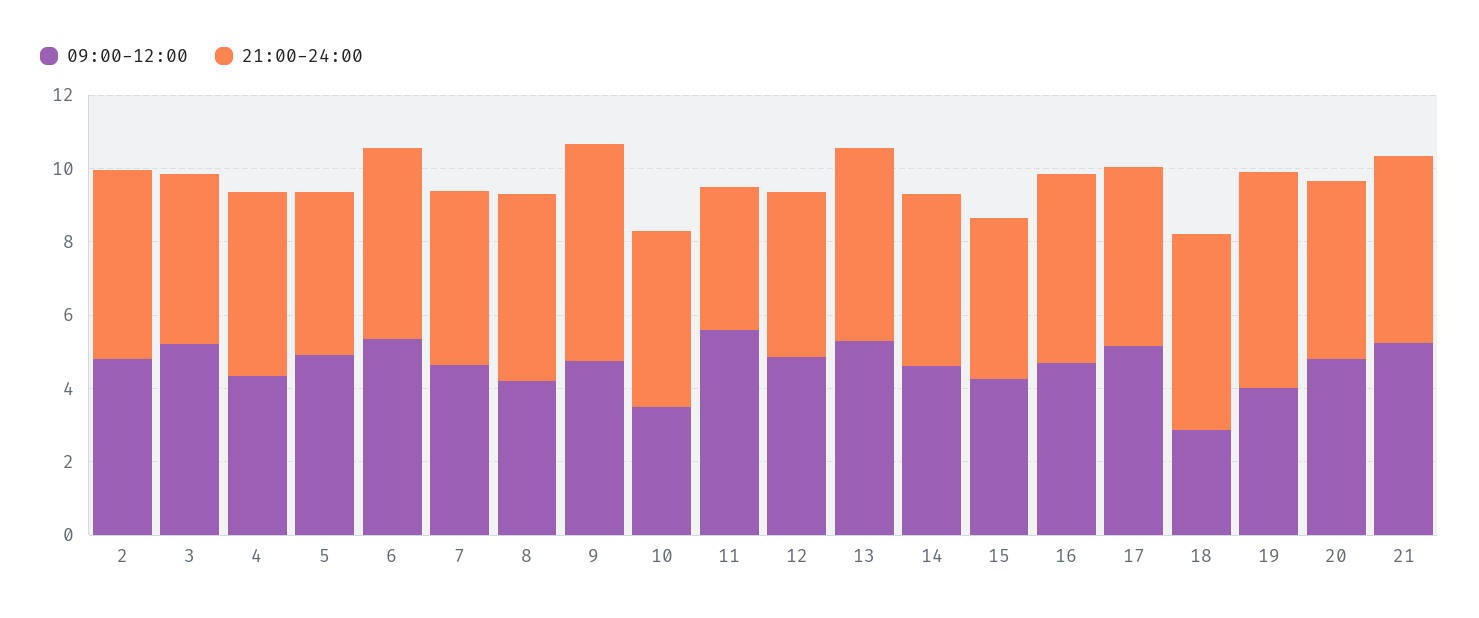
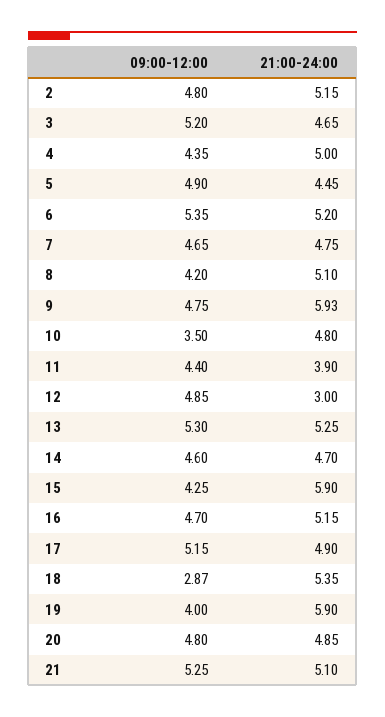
  {
    "09:00-12:00": {
      "2": 4.8,
      "3": 5.2,
      "4": 4.35,
      "5": 4.9,
      "6": 5.35,
      "7": 4.65,
      "8": 4.2,
      "9": 4.75,
      "10": 3.5,
-     "11": 5.5,
+     "11": 4.4,
      "12": 4.85,
      "13": 5.3,
      "14": 4.6,
      "15": 4.25,
      "16": 4.7,
      "17": 5.15,
      "18": 2.87,
      "19": 4,
      "20": 4.8,
      "21": 5.25
    },
    "21:00-24:00": {
      "2": 5.15,
      "3": 4.65,
      "4": 5,
      "5": 4.45,
      "6": 5.2,
      "7": 4.75,
      "8": 5.1,
      "9": 5.93,
      "10": 4.8,
      "11": 3.9,
-     "12": 4.5,
+     "12": 3,
      "13": 5.25,
      "14": 4.7,
-     "15": 4.5,
+     "15": 5.9,
      "16": 5.15,
      "17": 4.9,
      "18": 5.35,
      "19": 5.9,
      "20": 4.85,
      "21": 5.1
    }
  }

